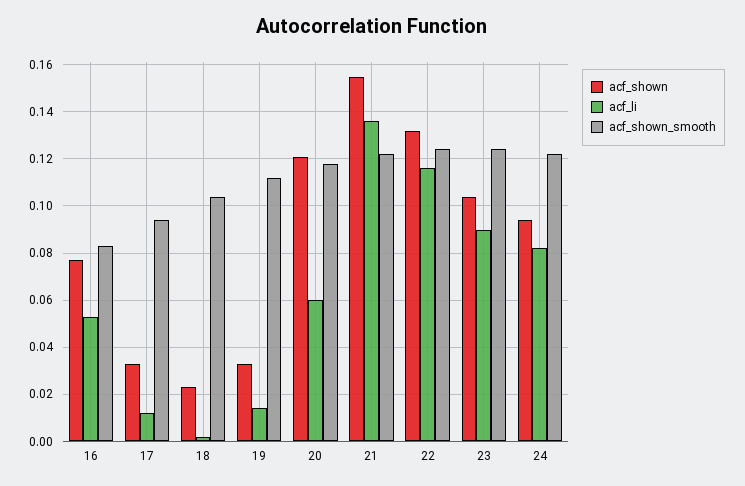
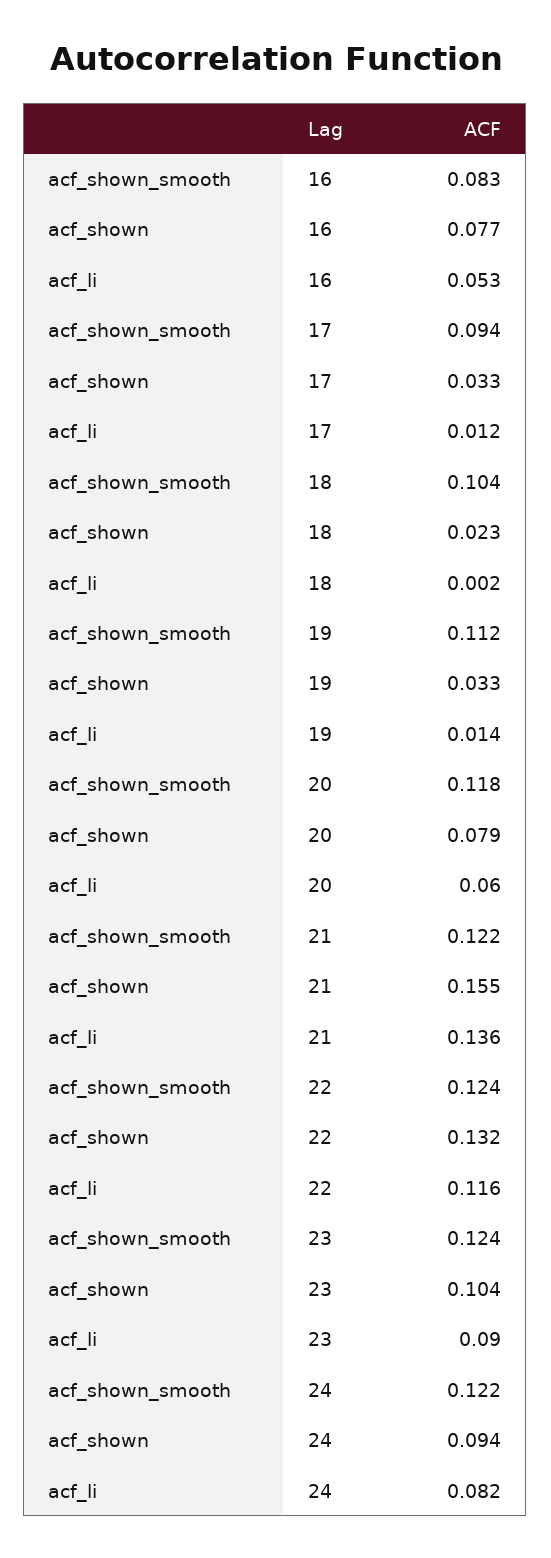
  {
    "acf_shown": {
      "16": 0.077,
      "17": 0.033,
      "18": 0.023,
      "19": 0.033,
-     "20": 0.12,
+     "20": 0.079,
      "21": 0.155,
      "22": 0.132,
      "23": 0.104,
      "24": 0.094
    },
    "acf_li": {
      "16": 0.053,
      "17": 0.012,
      "18": 0.002,
      "19": 0.014,
      "20": 0.06,
      "21": 0.136,
      "22": 0.116,
      "23": 0.09,
      "24": 0.082
    },
    "acf_shown_smooth": {
      "16": 0.083,
      "17": 0.094,
      "18": 0.104,
      "19": 0.112,
      "20": 0.118,
      "21": 0.122,
      "22": 0.124,
      "23": 0.124,
      "24": 0.122
    }
  }

